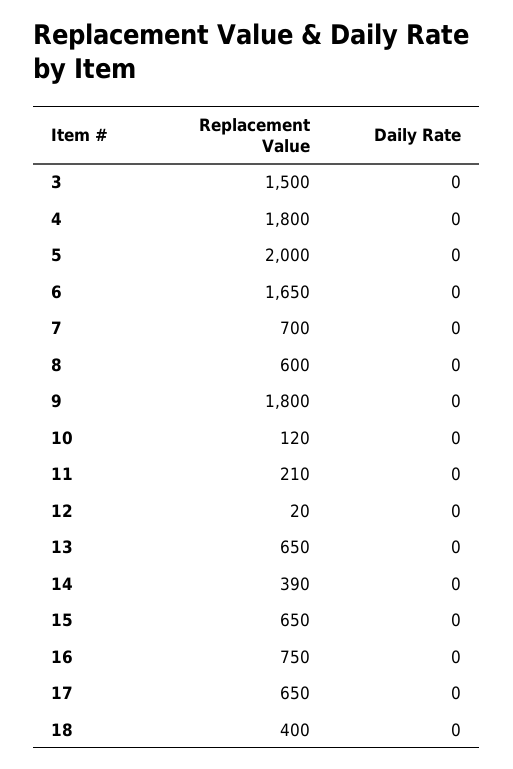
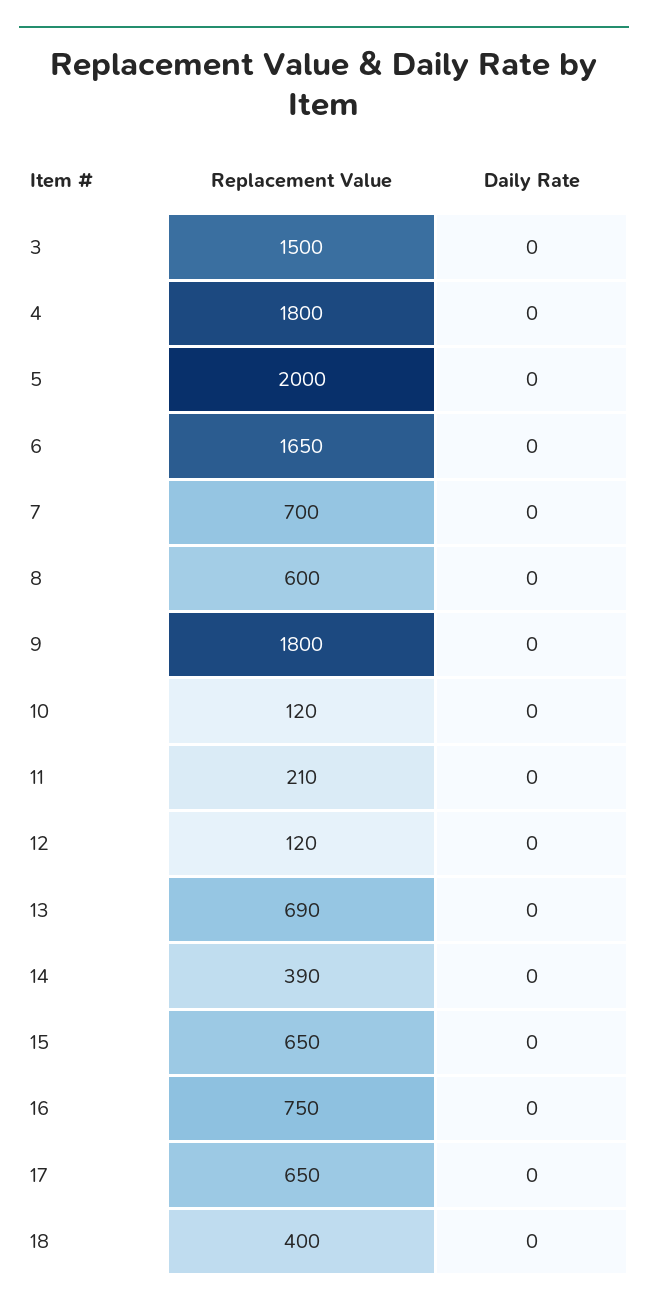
  {
    "Replacement Value": {
      "3": 1500,
      "4": 1800,
      "5": 2000,
      "6": 1650,
      "7": 700,
      "8": 600,
      "9": 1800,
      "10": 120,
      "11": 210,
-     "12": 20,
+     "12": 120,
-     "13": 650,
+     "13": 690,
      "14": 390,
      "15": 650,
      "16": 750,
      "17": 650,
      "18": 400
    },
    "Daily Rate": {
      "3": 0,
      "4": 0,
      "5": 0,
      "6": 0,
      "7": 0,
      "8": 0,
      "9": 0,
      "10": 0,
      "11": 0,
      "12": 0,
      "13": 0,
      "14": 0,
      "15": 0,
      "16": 0,
      "17": 0,
      "18": 0
    }
  }

